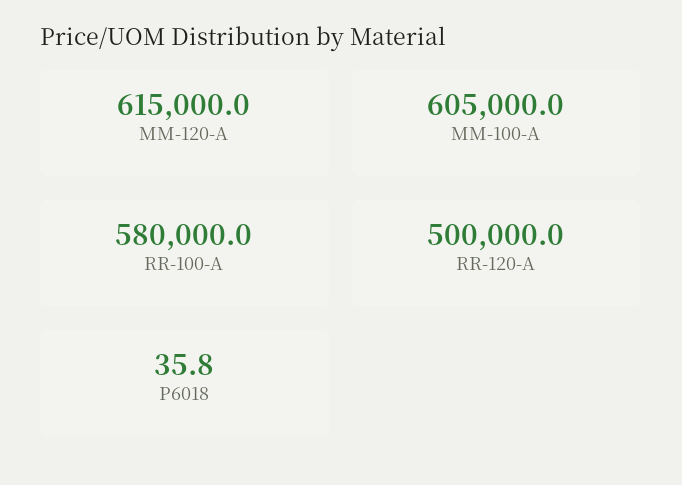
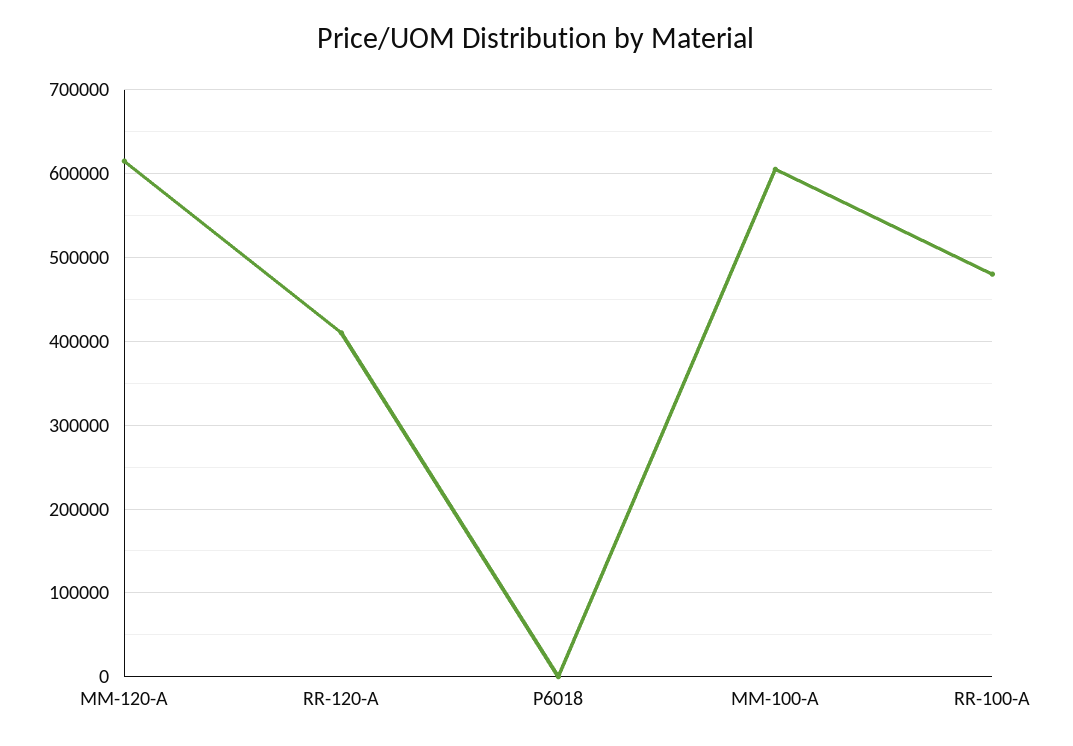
  {
    "MM-120-A": 615000,
    "MM-100-A": 605000,
-   "RR-100-A": 580000,
+   "RR-100-A": 480000,
-   "RR-120-A": 500000,
+   "RR-120-A": 410000,
    "P6018": 35.8
  }

